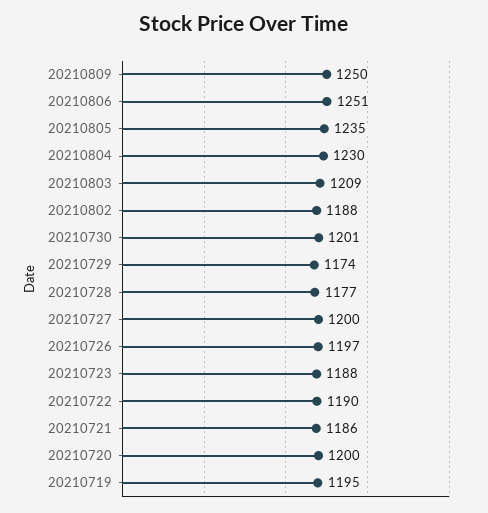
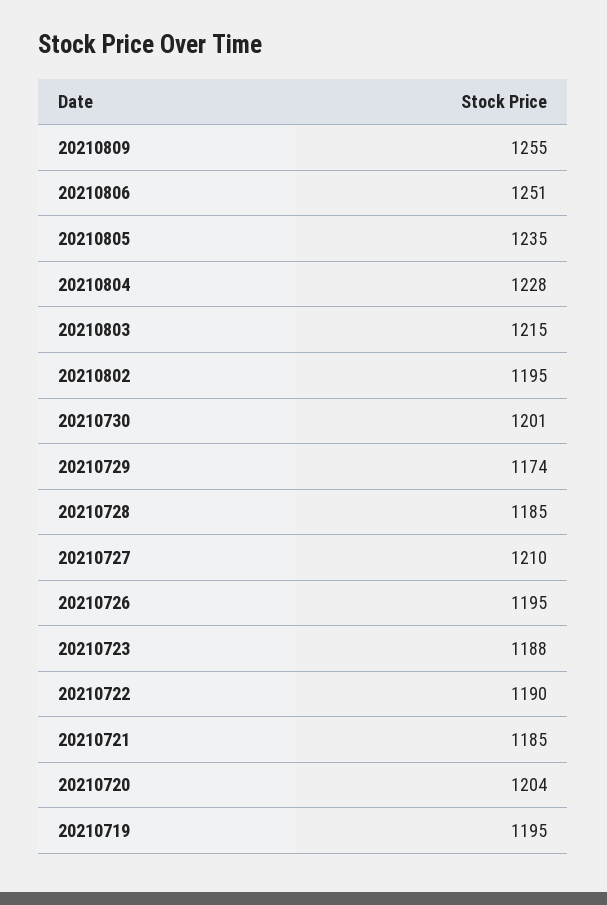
  {
-   "20210809": 1250,
+   "20210809": 1255,
    "20210806": 1251,
    "20210805": 1235,
-   "20210804": 1230,
+   "20210804": 1228,
-   "20210803": 1209,
+   "20210803": 1215,
-   "20210802": 1188,
+   "20210802": 1195,
    "20210730": 1201,
    "20210729": 1174,
-   "20210728": 1177,
+   "20210728": 1185,
-   "20210727": 1200,
+   "20210727": 1210,
-   "20210726": 1197,
+   "20210726": 1195,
    "20210723": 1188,
    "20210722": 1190,
-   "20210721": 1186,
+   "20210721": 1185,
-   "20210720": 1200,
+   "20210720": 1204,
    "20210719": 1195
  }

